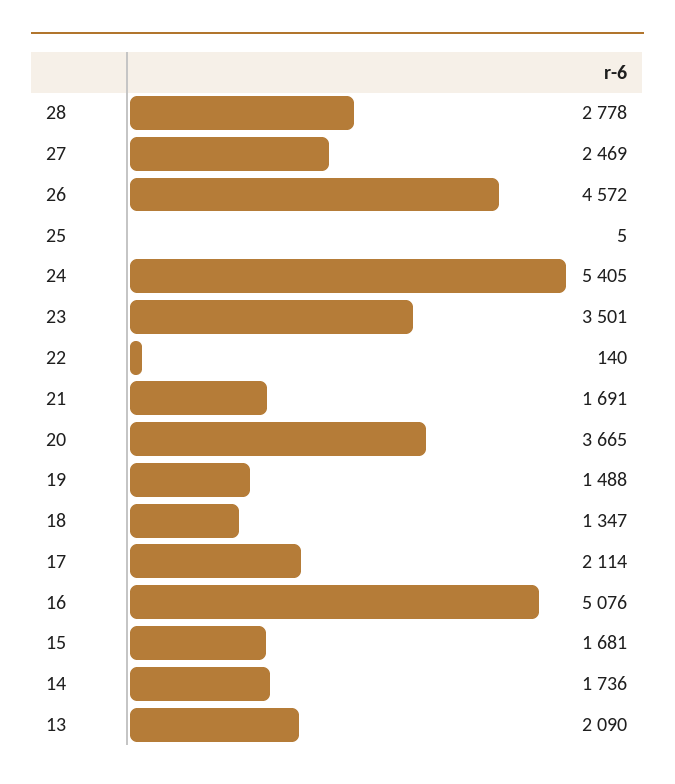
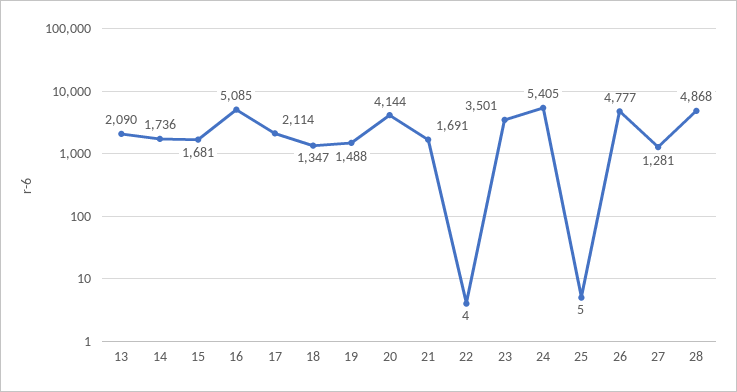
  {
-   "28": 2778,
+   "28": 4868,
-   "27": 2469,
+   "27": 1281,
-   "26": 4572,
+   "26": 4777,
    "25": 5,
    "24": 5405,
    "23": 3501,
-   "22": 140,
+   "22": 4,
    "21": 1691,
-   "20": 3665,
+   "20": 4144,
    "19": 1488,
    "18": 1347,
    "17": 2114,
-   "16": 5076,
+   "16": 5085,
    "15": 1681,
    "14": 1736,
    "13": 2090
  }

